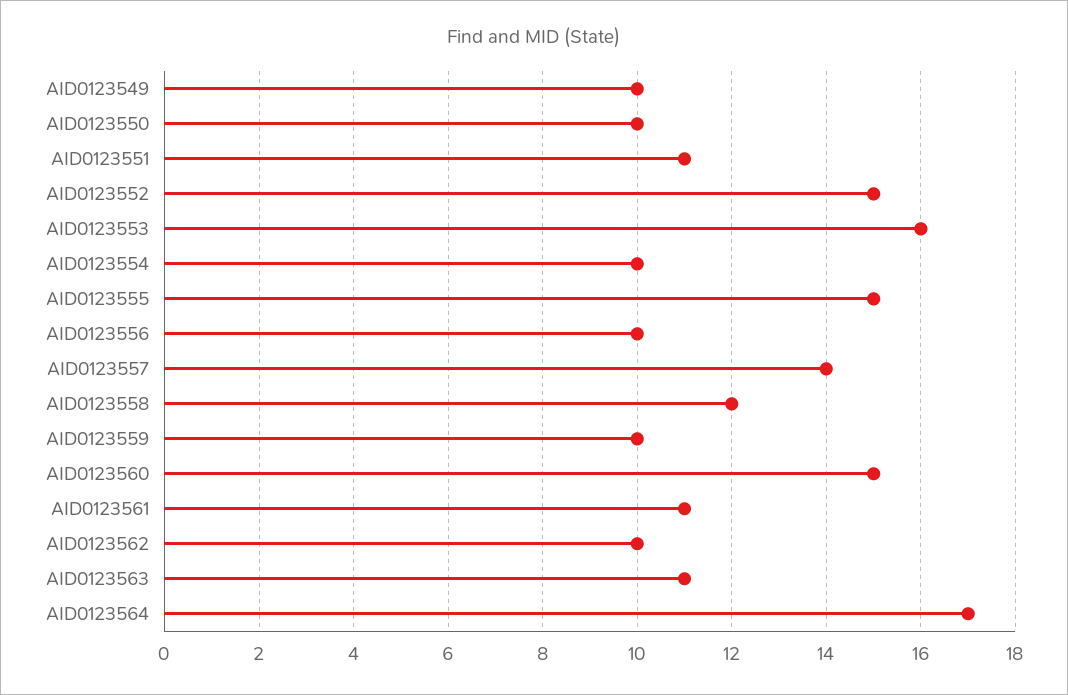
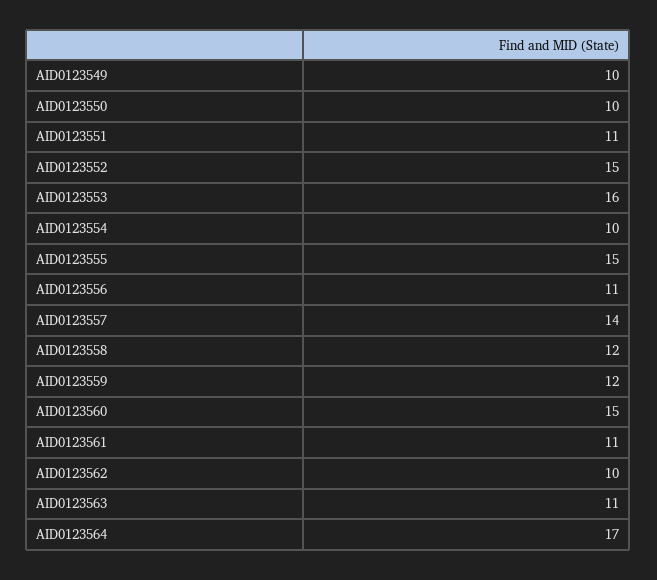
  {
    "AID0123549": 10,
    "AID0123550": 10,
    "AID0123551": 11,
    "AID0123552": 15,
    "AID0123553": 16,
    "AID0123554": 10,
    "AID0123555": 15,
-   "AID0123556": 10,
+   "AID0123556": 11,
    "AID0123557": 14,
    "AID0123558": 12,
-   "AID0123559": 10,
+   "AID0123559": 12,
    "AID0123560": 15,
    "AID0123561": 11,
    "AID0123562": 10,
    "AID0123563": 11,
    "AID0123564": 17
  }

